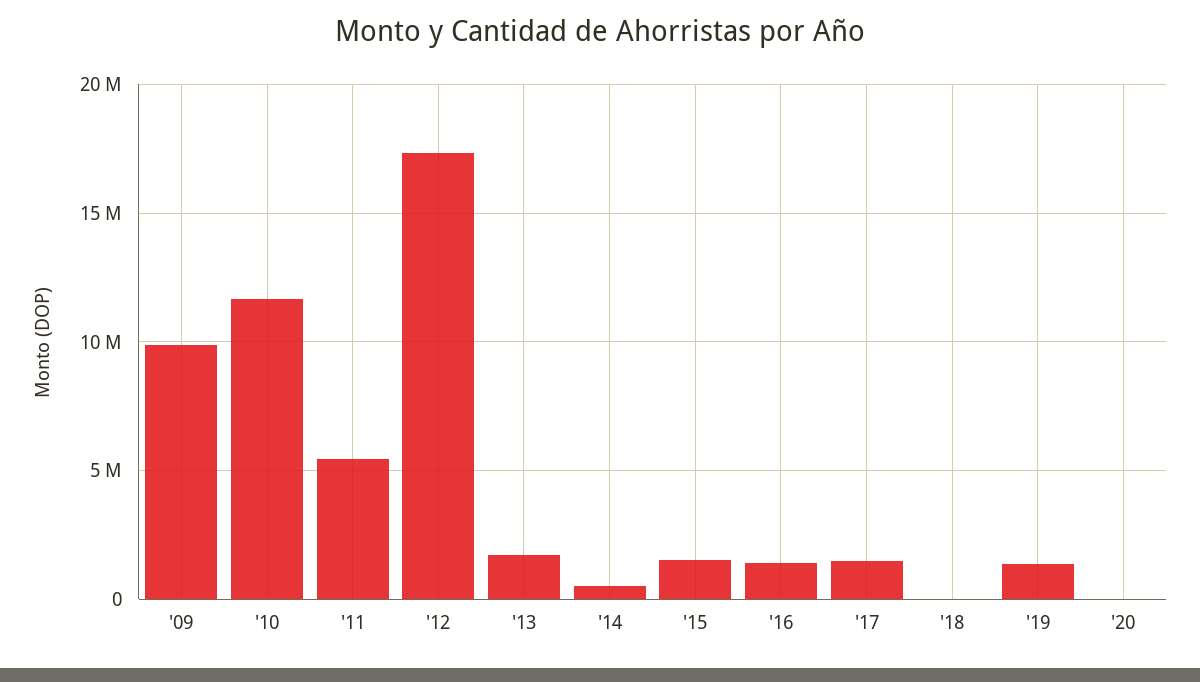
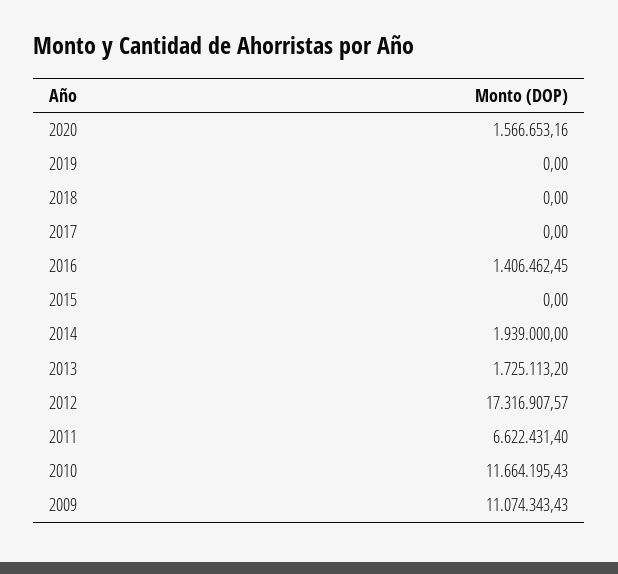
  {
-   "'09": 10000000,
+   "'09": 11074343.43,
    "'10": 11664195.43,
-   "'11": 5500000,
+   "'11": 6622431.4,
    "'12": 17316907.57,
    "'13": 1725113.2,
-   "'14": 500000,
+   "'14": 1939000,
-   "'15": 1500000,
+   "'15": 0,
    "'16": 1406462.45,
-   "'17": 1500000,
+   "'17": 0,
    "'18": 0,
-   "'19": 1500000,
+   "'19": 0,
-   "'20": 0
+   "'20": 1566653.16
  }

